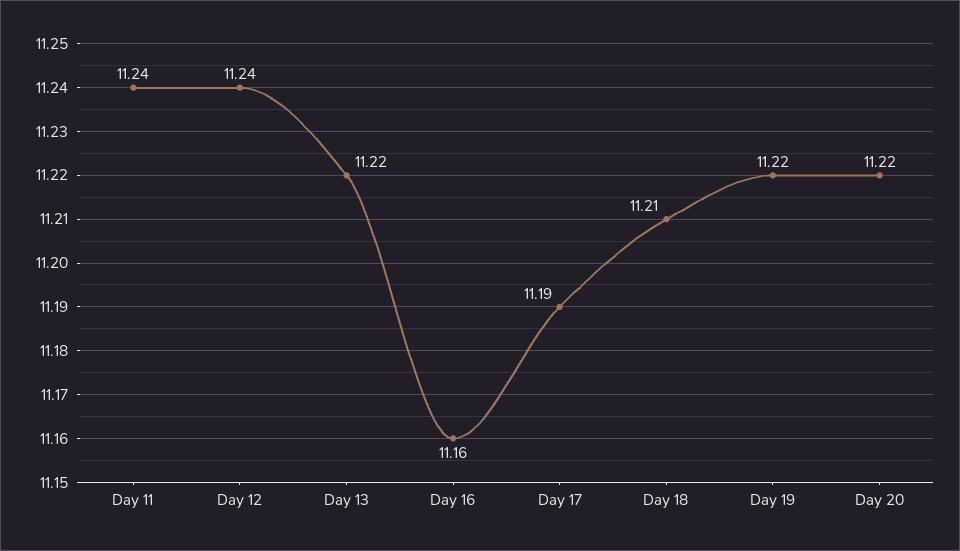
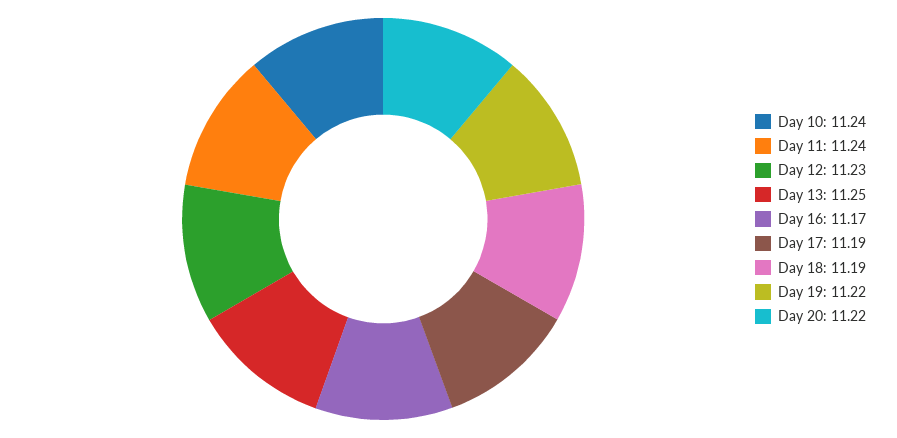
  {
    "Day 11": 11.24,
-   "Day 12": 11.24,
+   "Day 12": 11.23,
-   "Day 13": 11.22,
+   "Day 13": 11.25,
-   "Day 16": 11.16,
+   "Day 16": 11.17,
    "Day 17": 11.19,
-   "Day 18": 11.21,
+   "Day 18": 11.19,
    "Day 19": 11.22,
-   "Day 20": 11.22
+   "Day 20": 11.22,
+   "Day 10": 11.24
  }

